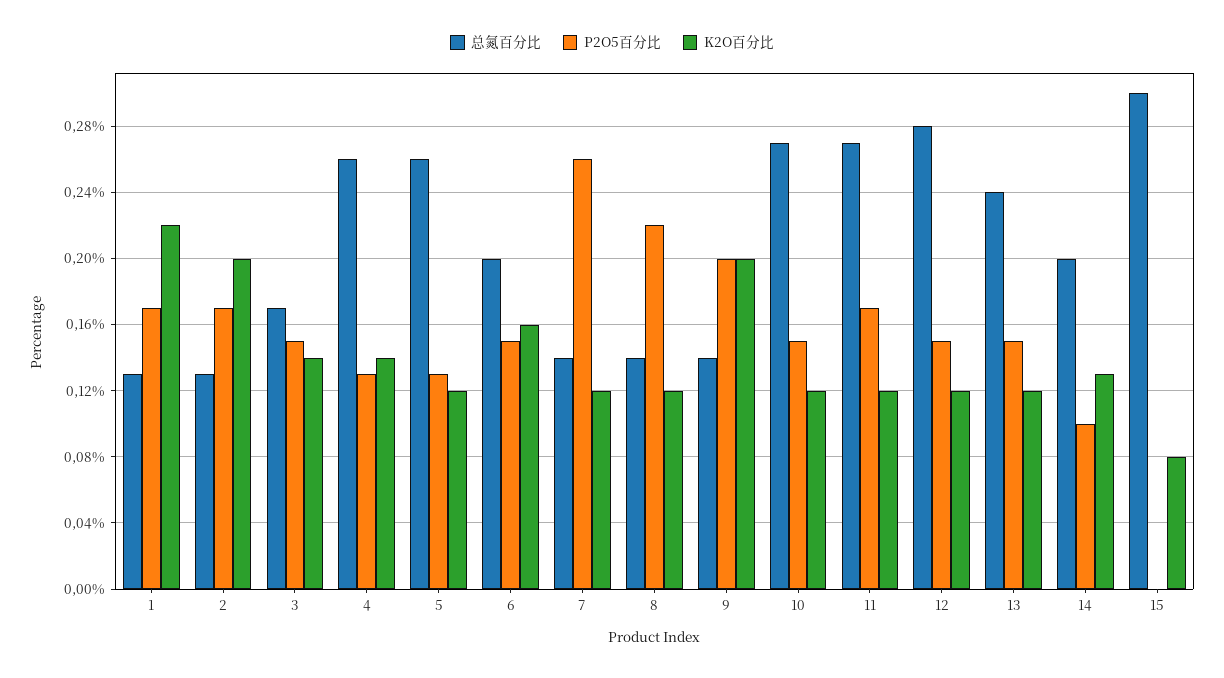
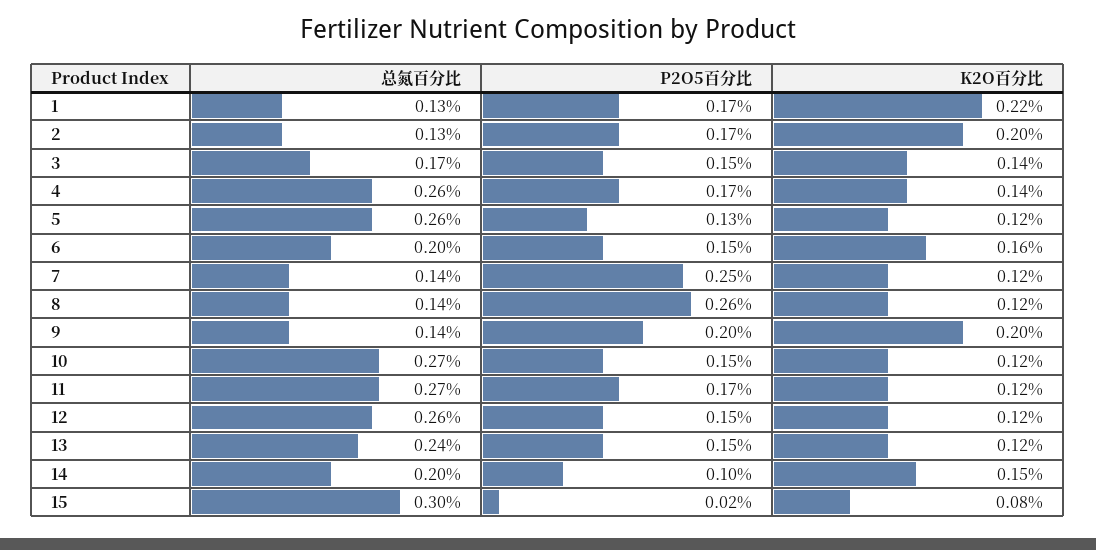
  {
    "总氮百分比": {
      "1": 0.13,
      "2": 0.13,
      "3": 0.17,
      "4": 0.26,
      "5": 0.26,
      "6": 0.2,
      "7": 0.14,
      "8": 0.14,
      "9": 0.14,
      "10": 0.27,
      "11": 0.27,
-     "12": 0.28,
+     "12": 0.26,
      "13": 0.24,
      "14": 0.2,
      "15": 0.3
    },
    "P2O5百分比": {
      "1": 0.17,
      "2": 0.17,
      "3": 0.15,
-     "4": 0.13,
+     "4": 0.17,
      "5": 0.13,
      "6": 0.15,
-     "7": 0.26,
+     "7": 0.25,
-     "8": 0.22,
+     "8": 0.26,
      "9": 0.2,
      "10": 0.15,
      "11": 0.17,
      "12": 0.15,
      "13": 0.15,
      "14": 0.1,
-     "15": 0
+     "15": 0.02
    },
    "K2O百分比": {
      "1": 0.22,
      "2": 0.2,
      "3": 0.14,
      "4": 0.14,
      "5": 0.12,
      "6": 0.16,
      "7": 0.12,
      "8": 0.12,
      "9": 0.2,
      "10": 0.12,
      "11": 0.12,
      "12": 0.12,
      "13": 0.12,
-     "14": 0.13,
+     "14": 0.15,
      "15": 0.08
    }
  }

